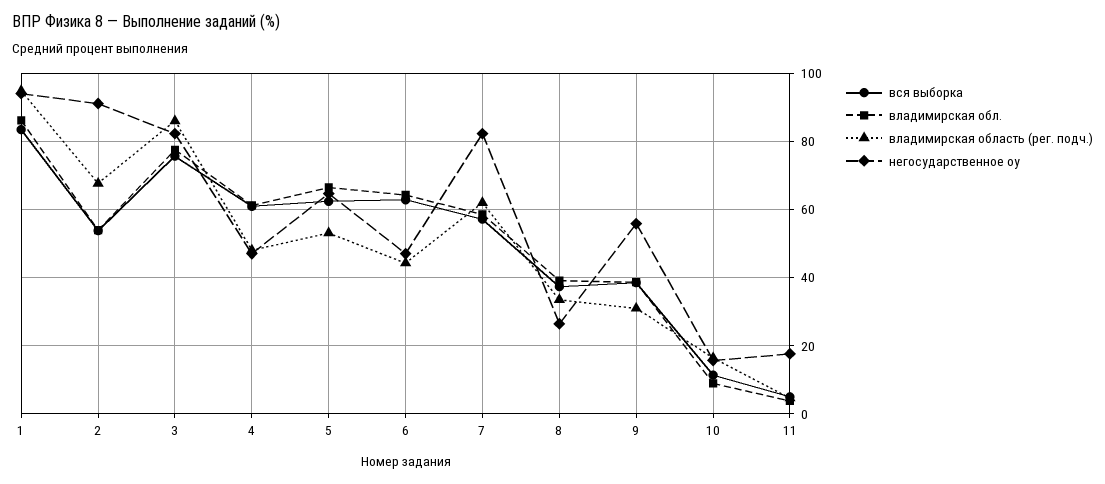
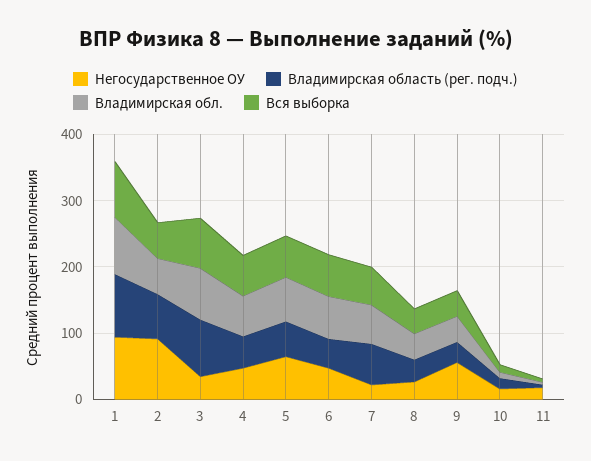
  {
    "вся выборка": {
      "1": 84,
      "2": 54,
      "3": 76,
      "4": 62,
      "5": 62,
      "6": 62,
      "7": 58,
      "8": 38,
      "9": 38,
      "10": 12,
      "11": 4
    },
    "владимирская обл.": {
      "1": 86,
      "2": 54,
      "3": 78,
      "4": 62,
      "5": 66,
      "6": 64,
      "7": 58,
      "8": 40,
      "9": 38,
      "10": 8,
      "11": 4
    },
    "владимирская область (рег. подч.)": {
      "1": 94,
      "2": 68,
      "3": 86,
      "4": 48,
      "5": 54,
      "6": 44,
      "7": 62,
      "8": 34,
      "9": 32,
      "10": 16,
      "11": 4
    },
    "негосударственное оу": {
      "1": 94,
      "2": 92,
-     "3": 82,
+     "3": 40,
      "4": 48,
      "5": 64,
      "6": 48,
-     "7": 82,
+     "7": 20,
      "8": 26,
      "9": 56,
      "10": 16,
      "11": 18
    }
  }

